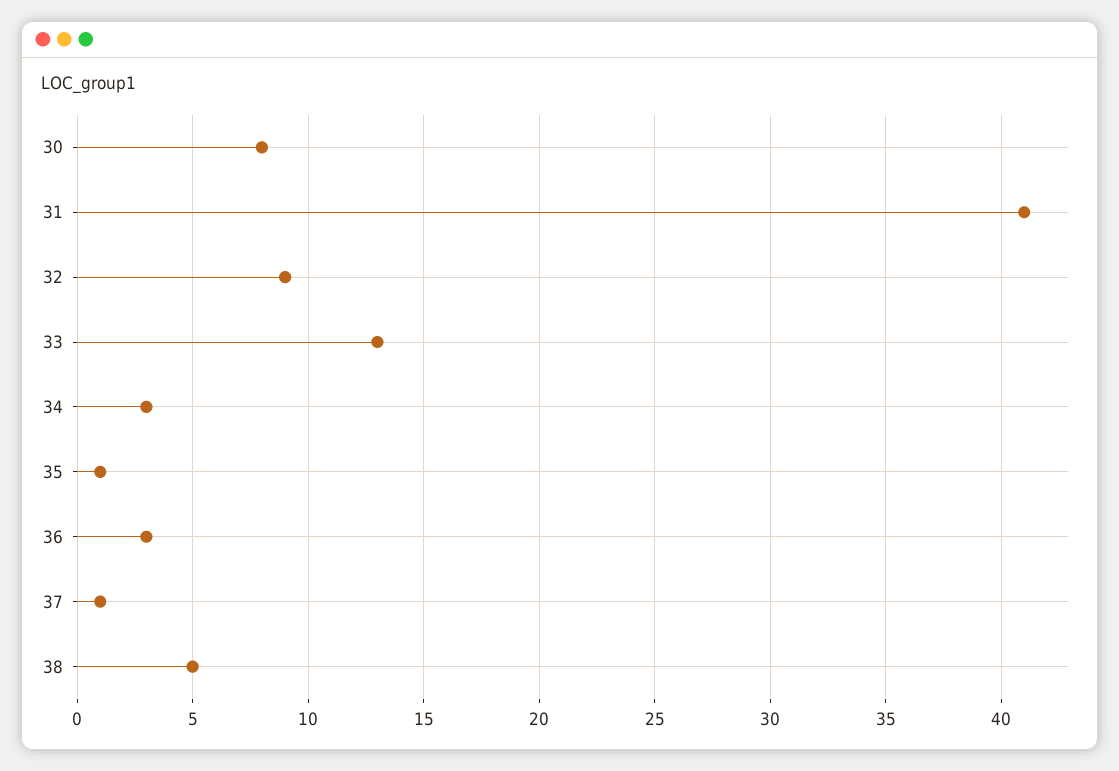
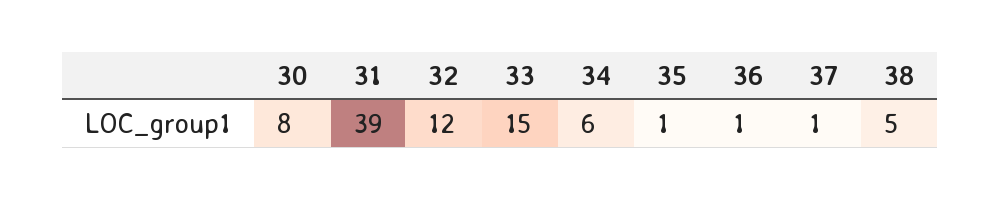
  {
    "30": 8,
-   "31": 41,
+   "31": 39,
-   "32": 9,
+   "32": 12,
-   "33": 13,
+   "33": 15,
-   "34": 3,
+   "34": 6,
    "35": 1,
-   "36": 3,
+   "36": 1,
    "37": 1,
    "38": 5
  }

